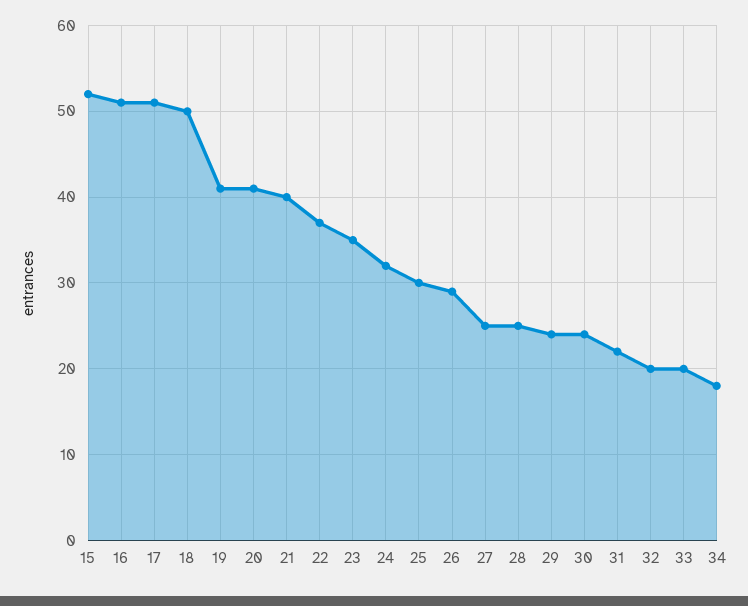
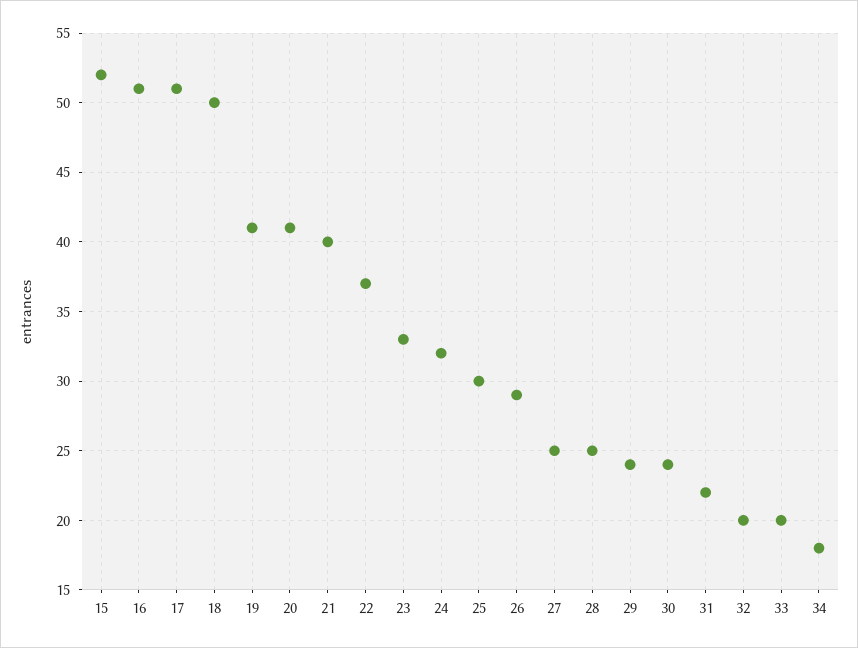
  {
    "15": 52,
    "16": 51,
    "17": 51,
    "18": 50,
    "19": 41,
    "20": 41,
    "21": 40,
    "22": 37,
-   "23": 35,
+   "23": 33,
    "24": 32,
    "25": 30,
    "26": 29,
    "27": 25,
    "28": 25,
    "29": 24,
    "30": 24,
    "31": 22,
    "32": 20,
    "33": 20,
    "34": 18
  }

